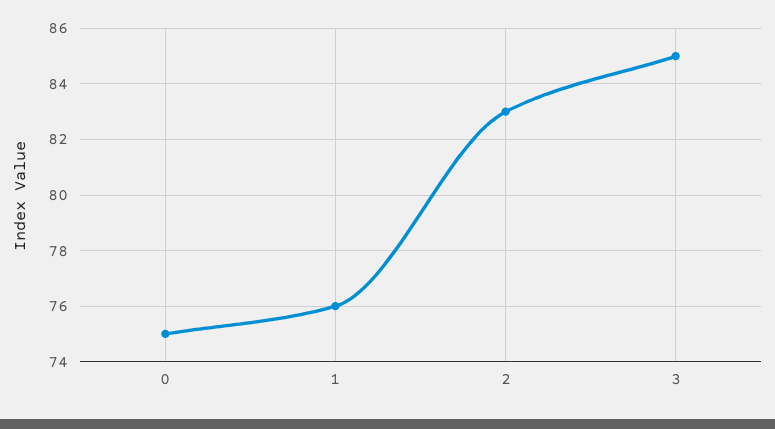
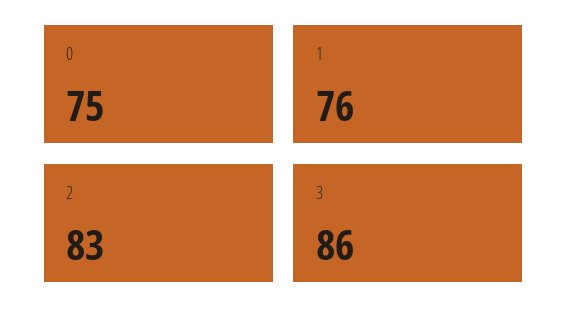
  {
    "0": 75,
    "1": 76,
    "2": 83,
-   "3": 85
+   "3": 86
  }

